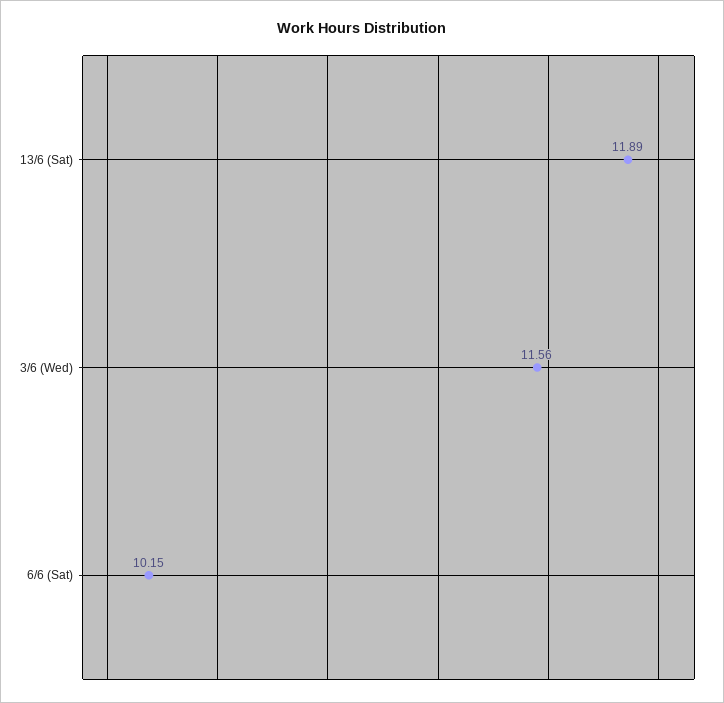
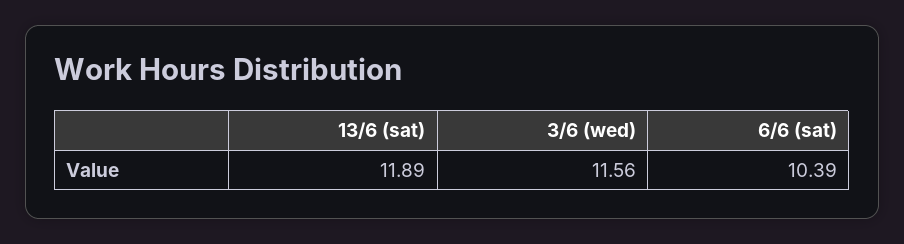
  {
    "13/6 (Sat)": 11.89,
    "3/6 (Wed)": 11.56,
-   "6/6 (Sat)": 10.15
+   "6/6 (Sat)": 10.39
  }

